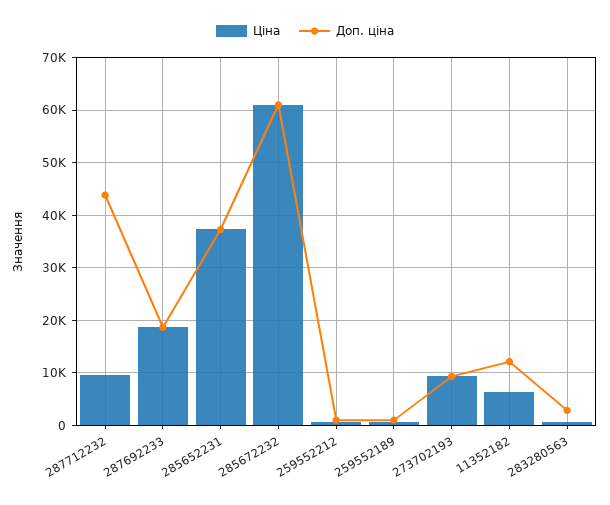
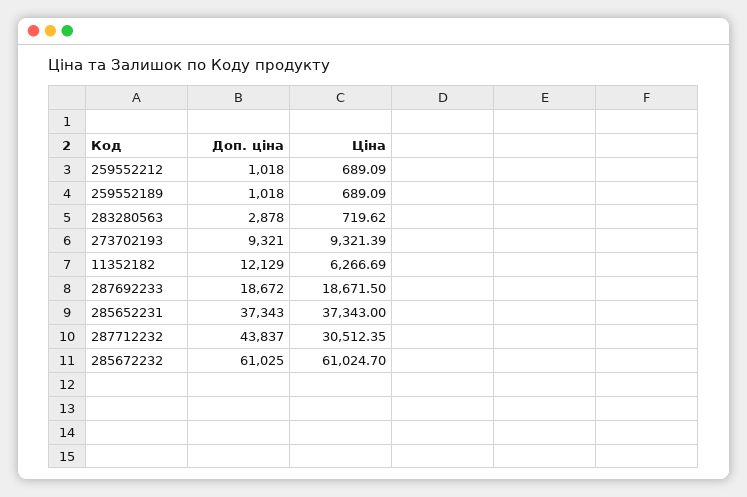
  {
    "Ціна": {
-     "287712232": 10000,
+     "287712232": 30512.35,
      "287692233": 18671.5,
      "285652231": 37343,
      "285672232": 61024.7,
      "259552212": 689.09,
      "259552189": 689.09,
      "273702193": 9321.39,
      "11352182": 6266.69,
      "283280563": 719.62
    },
    "Доп. ціна": {
      "287712232": 43837,
      "287692233": 18672,
      "285652231": 37343,
      "285672232": 61025,
      "259552212": 1018,
      "259552189": 1018,
      "273702193": 9321,
      "11352182": 12129,
      "283280563": 2878
    }
  }

